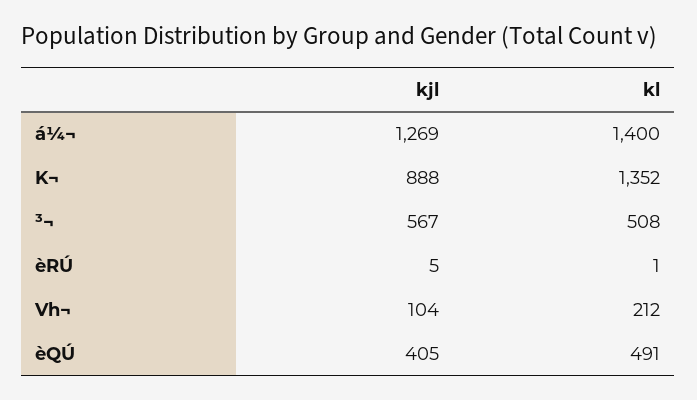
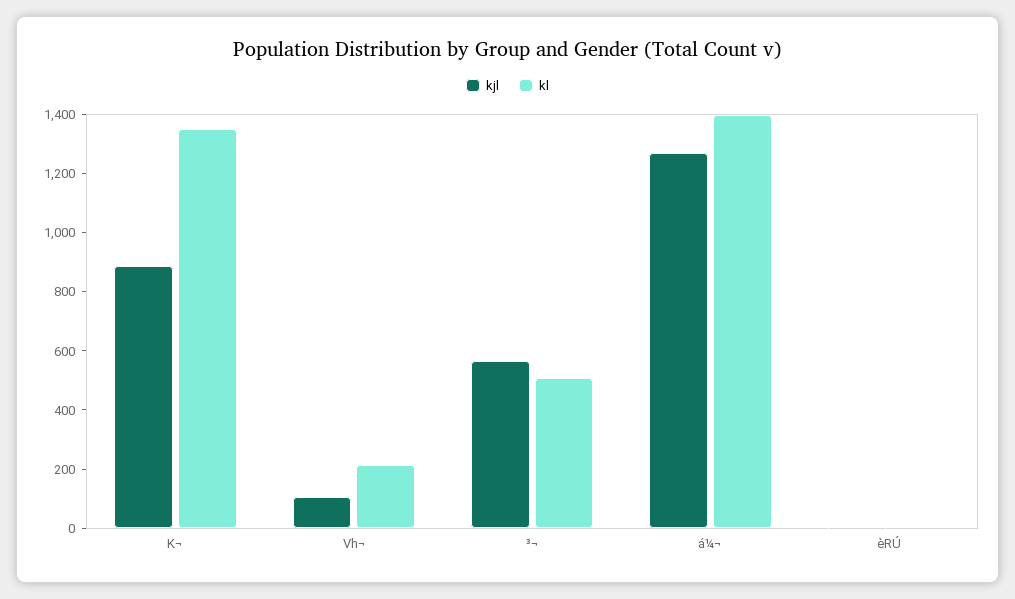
  {
    "kjl": {
      "á¼¬": 1269,
      "K¬": 888,
      "³¬": 567,
      "èRÚ": 5,
-     "Vh¬": 104,
+     "Vh¬": 104
-     "èQÚ": 405
    },
    "kl": {
      "á¼¬": 1400,
      "K¬": 1352,
      "³¬": 508,
      "èRÚ": 1,
-     "Vh¬": 212,
+     "Vh¬": 212
-     "èQÚ": 491
    }
  }

